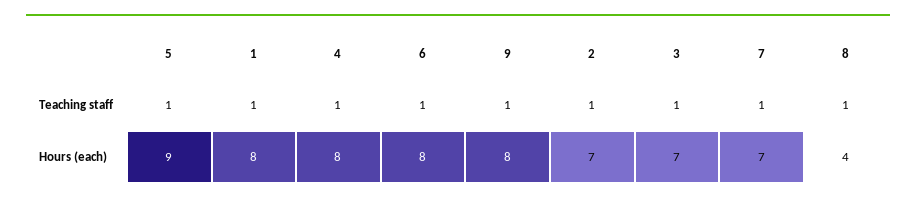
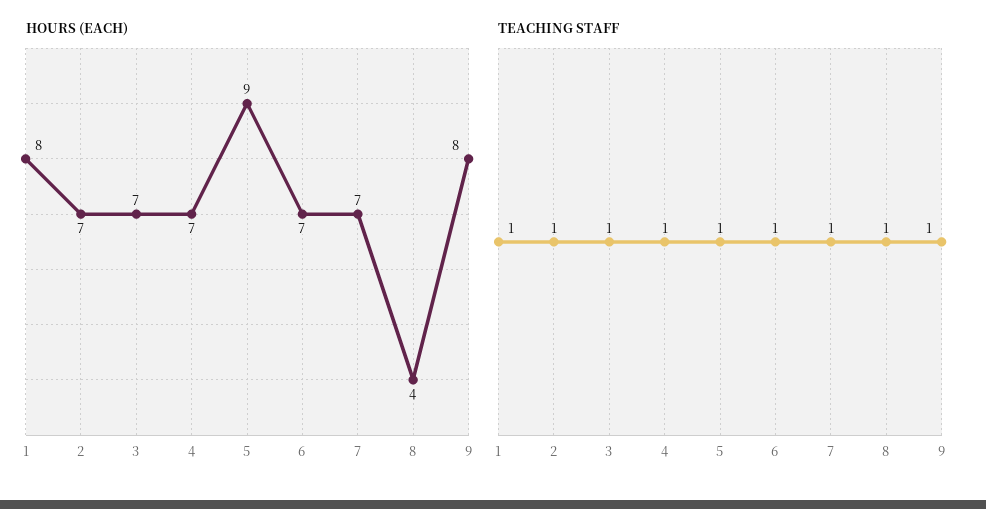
  {
    "Teaching staff": {
      "5": 1,
      "1": 1,
      "4": 1,
      "6": 1,
      "9": 1,
      "2": 1,
      "3": 1,
      "7": 1,
      "8": 1
    },
    "Hours (each)": {
      "5": 9,
      "1": 8,
-     "4": 8,
+     "4": 7,
-     "6": 8,
+     "6": 7,
      "9": 8,
      "2": 7,
      "3": 7,
      "7": 7,
      "8": 4
    }
  }

